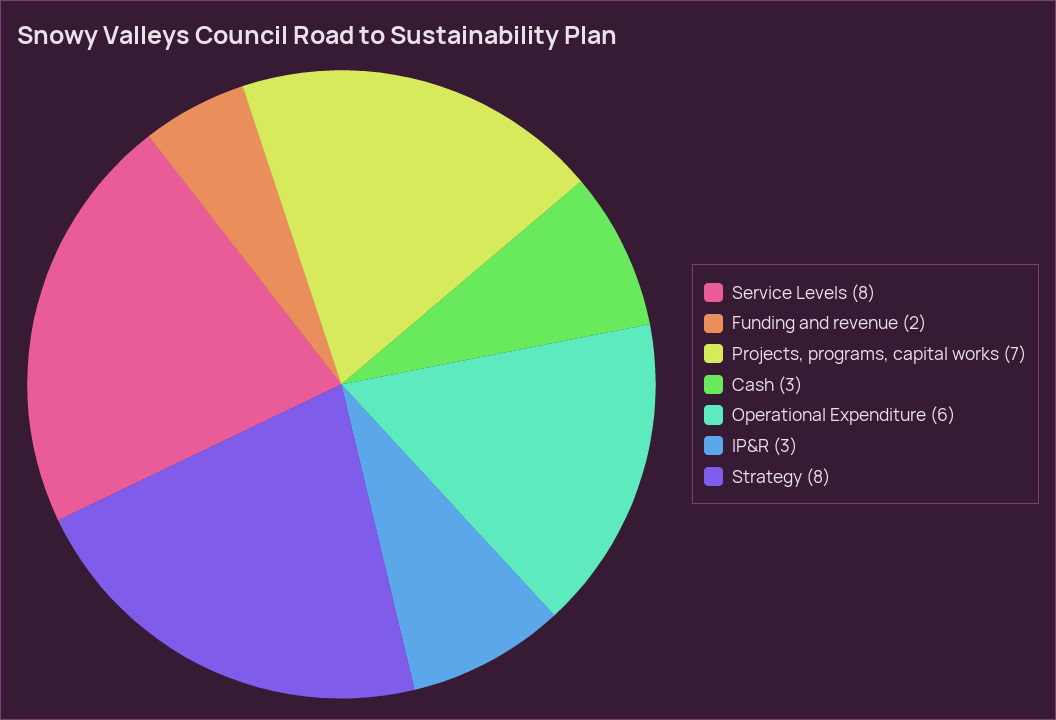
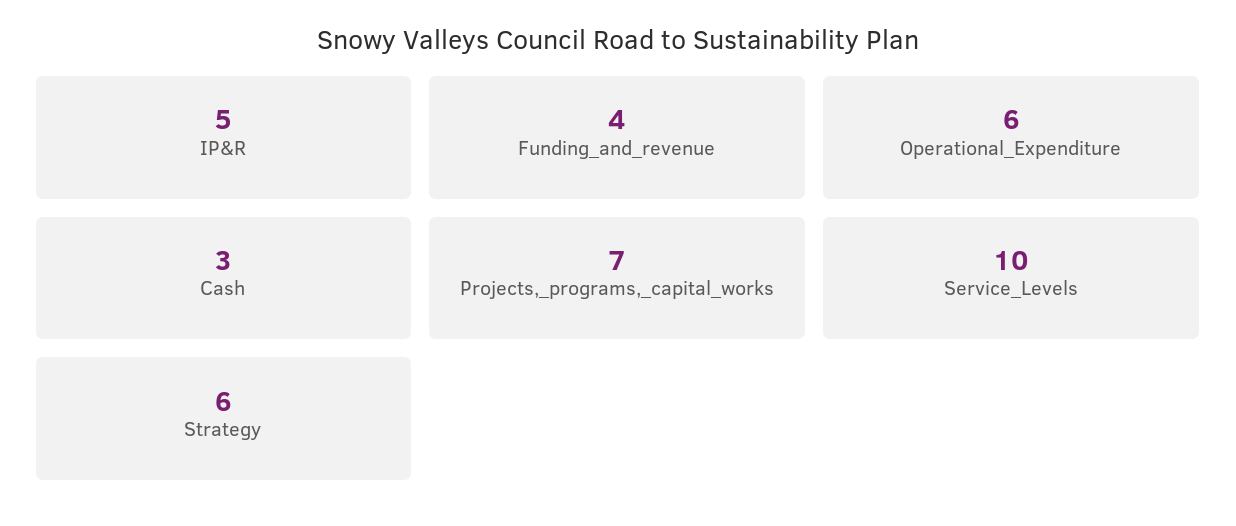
  {
-   "Service Levels": 8,
+   "Service Levels": 10,
-   "Funding and revenue": 2,
+   "Funding and revenue": 4,
    "Projects, programs, capital works": 7,
    "Cash": 3,
    "Operational Expenditure": 6,
-   "IP&R": 3,
+   "IP&R": 5,
-   "Strategy": 8
+   "Strategy": 6
  }

